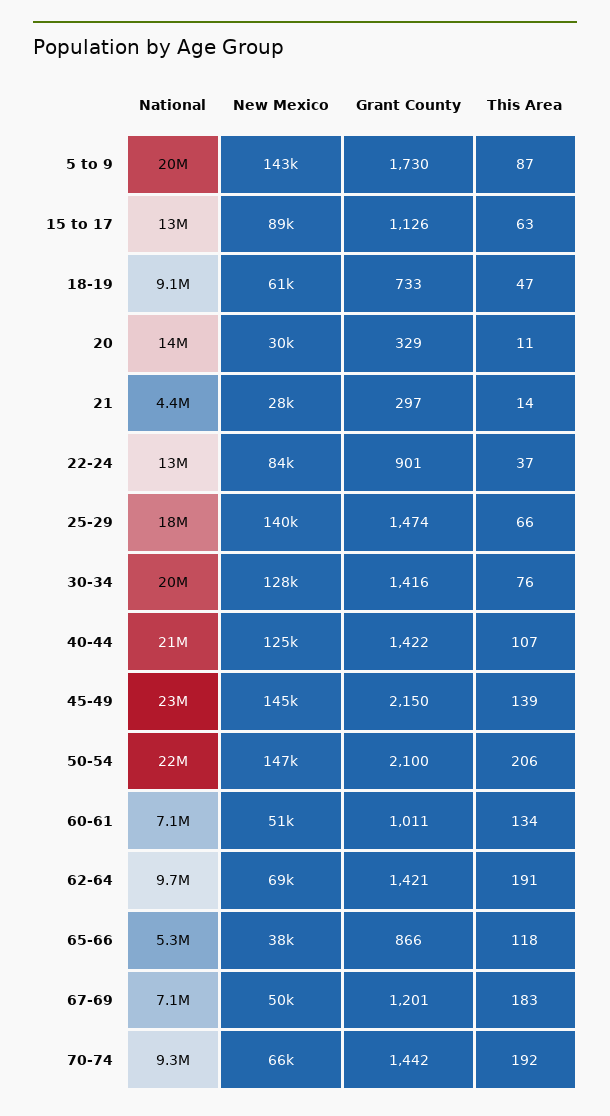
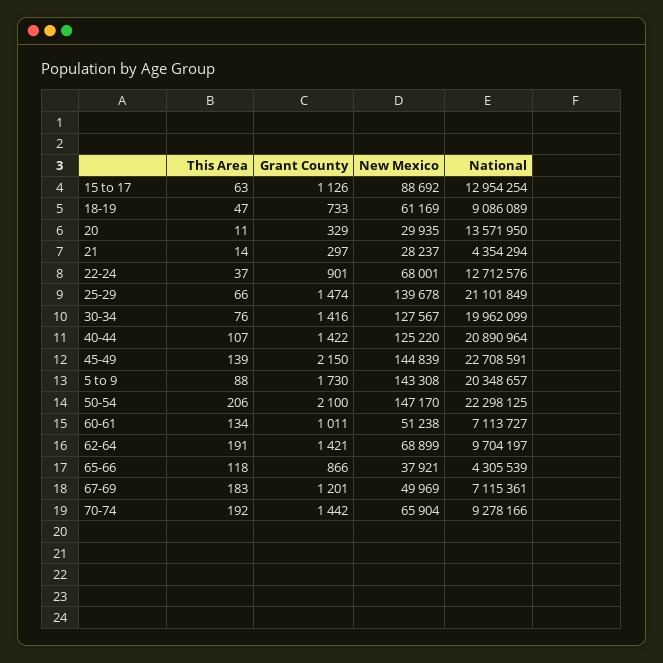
  {
    "National": {
      "5 to 9": 20348657,
      "15 to 17": 12954254,
      "18-19": 9086089,
      "20": 13571950,
      "21": 4354294,
      "22-24": 12712576,
-     "25-29": 18000000,
+     "25-29": 21101849,
      "30-34": 19962099,
      "40-44": 20890964,
      "45-49": 22708591,
      "50-54": 22298125,
      "60-61": 7113727,
      "62-64": 9704197,
-     "65-66": 5300000,
+     "65-66": 4305539,
      "67-69": 7115361,
      "70-74": 9278166
    },
    "New Mexico": {
      "5 to 9": 143308,
      "15 to 17": 88692,
      "18-19": 61169,
      "20": 29935,
      "21": 28237,
-     "22-24": 84000,
+     "22-24": 68001,
      "25-29": 139678,
      "30-34": 127567,
      "40-44": 125220,
      "45-49": 144839,
      "50-54": 147170,
      "60-61": 51238,
      "62-64": 68899,
      "65-66": 37921,
      "67-69": 49969,
      "70-74": 65904
    },
    "Grant County": {
      "5 to 9": 1730,
      "15 to 17": 1126,
      "18-19": 733,
      "20": 329,
      "21": 297,
      "22-24": 901,
      "25-29": 1474,
      "30-34": 1416,
      "40-44": 1422,
      "45-49": 2150,
      "50-54": 2100,
      "60-61": 1011,
      "62-64": 1421,
      "65-66": 866,
      "67-69": 1201,
      "70-74": 1442
    },
    "This Area": {
-     "5 to 9": 87,
+     "5 to 9": 88,
      "15 to 17": 63,
      "18-19": 47,
      "20": 11,
      "21": 14,
      "22-24": 37,
      "25-29": 66,
      "30-34": 76,
      "40-44": 107,
      "45-49": 139,
      "50-54": 206,
      "60-61": 134,
      "62-64": 191,
      "65-66": 118,
      "67-69": 183,
      "70-74": 192
    }
  }

